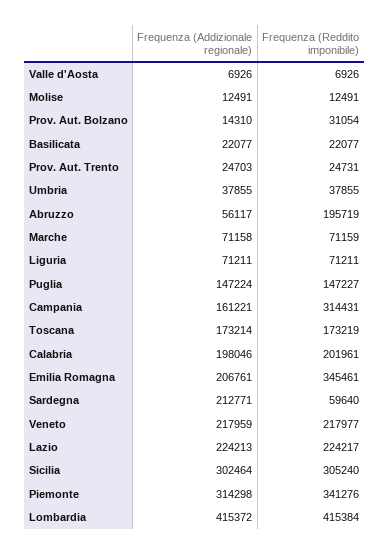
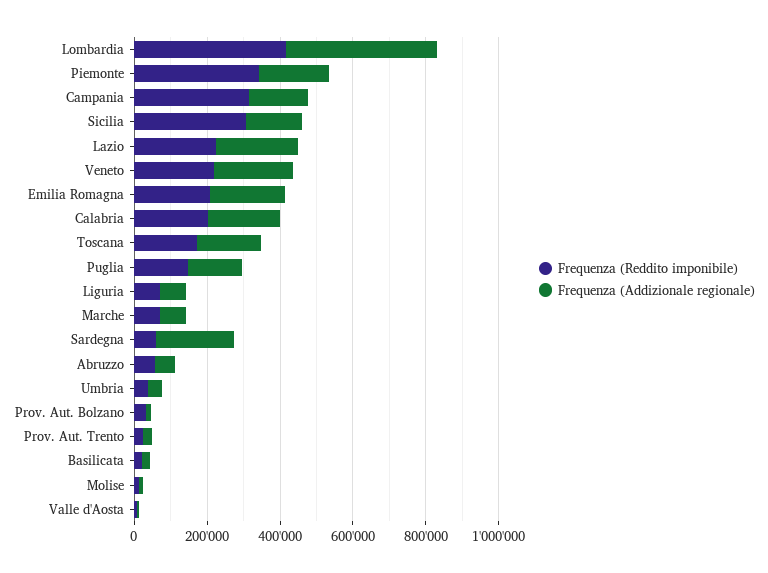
  {
    "Frequenza (Addizionale regionale)": {
      "Valle d'Aosta": 6926,
      "Molise": 12491,
      "Prov. Aut. Bolzano": 14310,
      "Basilicata": 22077,
      "Prov. Aut. Trento": 24703,
      "Umbria": 37855,
      "Abruzzo": 56117,
      "Marche": 71158,
      "Liguria": 71211,
      "Puglia": 147224,
      "Campania": 161221,
      "Toscana": 173214,
      "Calabria": 198046,
      "Emilia Romagna": 206761,
      "Sardegna": 212771,
      "Veneto": 217959,
      "Lazio": 224213,
-     "Sicilia": 302464,
+     "Sicilia": 150000,
-     "Piemonte": 314298,
+     "Piemonte": 200000,
      "Lombardia": 415372
    },
    "Frequenza (Reddito imponibile)": {
      "Valle d'Aosta": 6926,
      "Molise": 12491,
      "Prov. Aut. Bolzano": 31054,
      "Basilicata": 22077,
      "Prov. Aut. Trento": 24731,
      "Umbria": 37855,
-     "Abruzzo": 195719,
+     "Abruzzo": 50000,
      "Marche": 71159,
      "Liguria": 71211,
      "Puglia": 147227,
      "Campania": 314431,
      "Toscana": 173219,
      "Calabria": 201961,
-     "Emilia Romagna": 345461,
+     "Emilia Romagna": 200000,
      "Sardegna": 59640,
      "Veneto": 217977,
      "Lazio": 224217,
      "Sicilia": 305240,
      "Piemonte": 341276,
      "Lombardia": 415384
    }
  }

